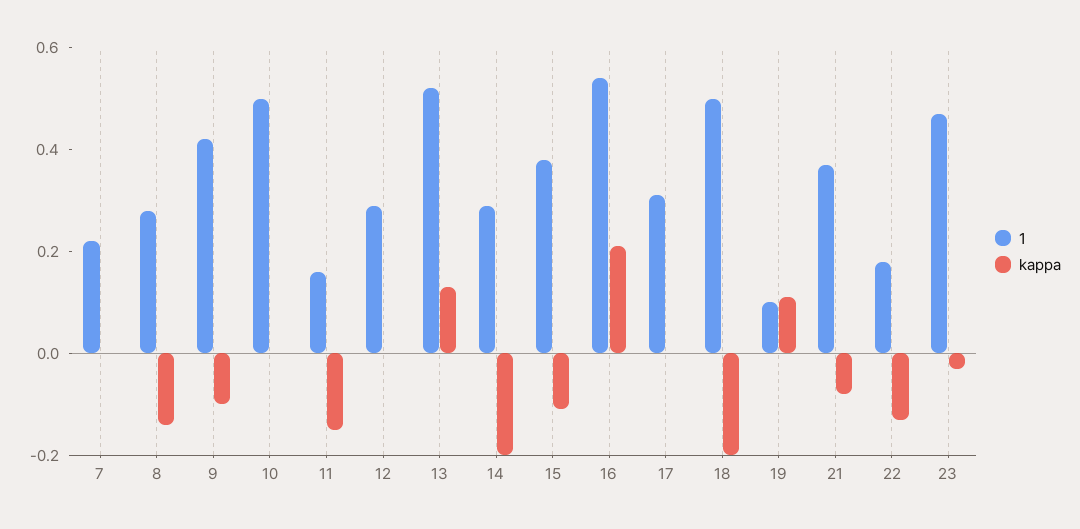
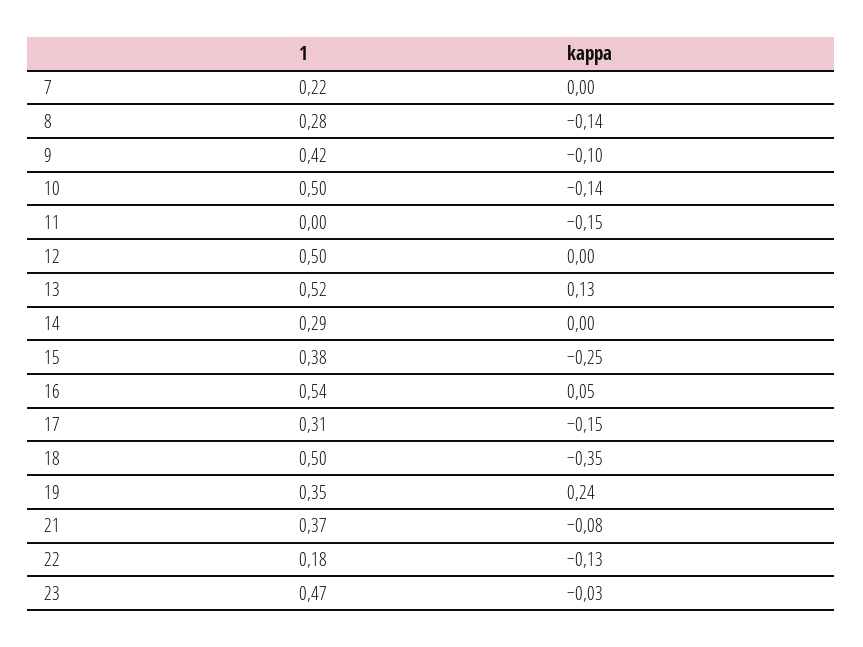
  {
    "1": {
      "7": 0.22,
      "8": 0.28,
      "9": 0.42,
      "10": 0.5,
-     "11": 0.15,
+     "11": 0,
-     "12": 0.3,
+     "12": 0.5,
      "13": 0.52,
      "14": 0.29,
      "15": 0.38,
      "16": 0.54,
      "17": 0.31,
      "18": 0.5,
-     "19": 0.1,
+     "19": 0.35,
      "21": 0.37,
      "22": 0.18,
      "23": 0.47
    },
    "kappa": {
      "7": 0,
      "8": -0.14,
      "9": -0.1,
-     "10": 0,
+     "10": -0.14,
      "11": -0.15,
      "12": 0,
      "13": 0.13,
-     "14": -0.2,
+     "14": 0,
-     "15": -0.1,
+     "15": -0.25,
-     "16": 0.2,
+     "16": 0.05,
-     "17": 0,
+     "17": -0.15,
-     "18": -0.2,
+     "18": -0.35,
-     "19": 0.1,
+     "19": 0.24,
      "21": -0.08,
      "22": -0.13,
      "23": -0.03
    }
  }

